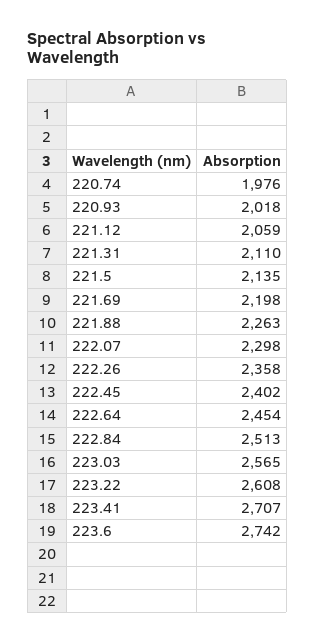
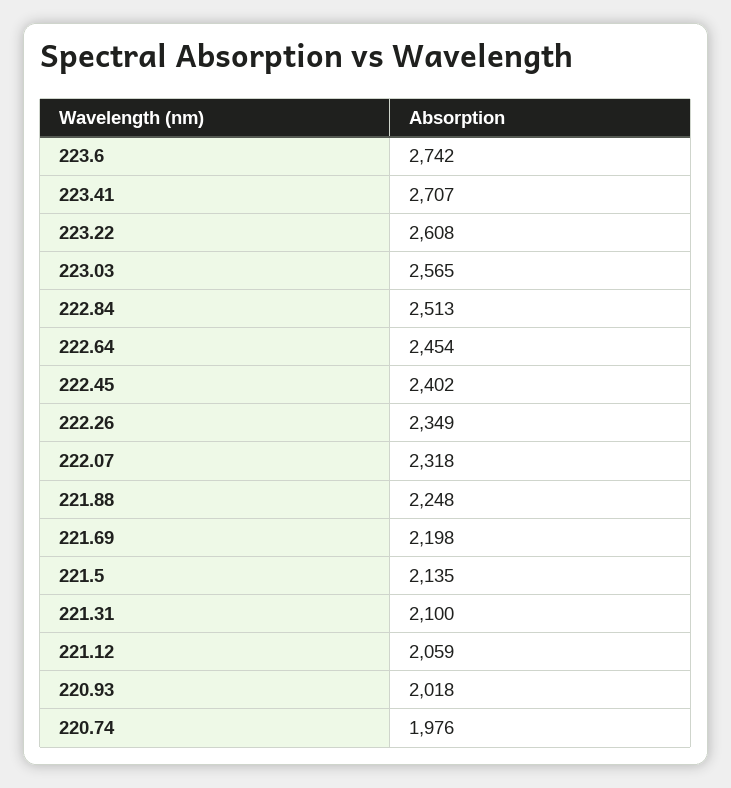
  {
    "220.74": 1976,
    "220.93": 2018,
    "221.12": 2059,
-   "221.31": 2110,
+   "221.31": 2100,
    "221.5": 2135,
    "221.69": 2198,
-   "221.88": 2263,
+   "221.88": 2248,
-   "222.07": 2298,
+   "222.07": 2318,
-   "222.26": 2358,
+   "222.26": 2349,
    "222.45": 2402,
    "222.64": 2454,
    "222.84": 2513,
    "223.03": 2565,
    "223.22": 2608,
    "223.41": 2707,
    "223.6": 2742
  }

